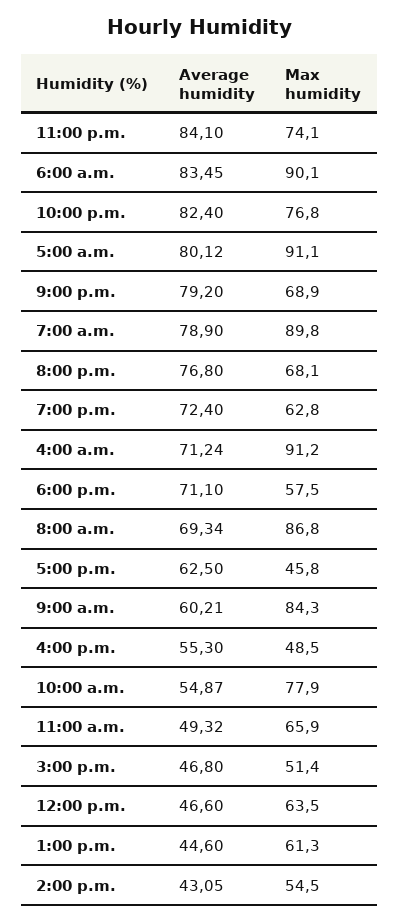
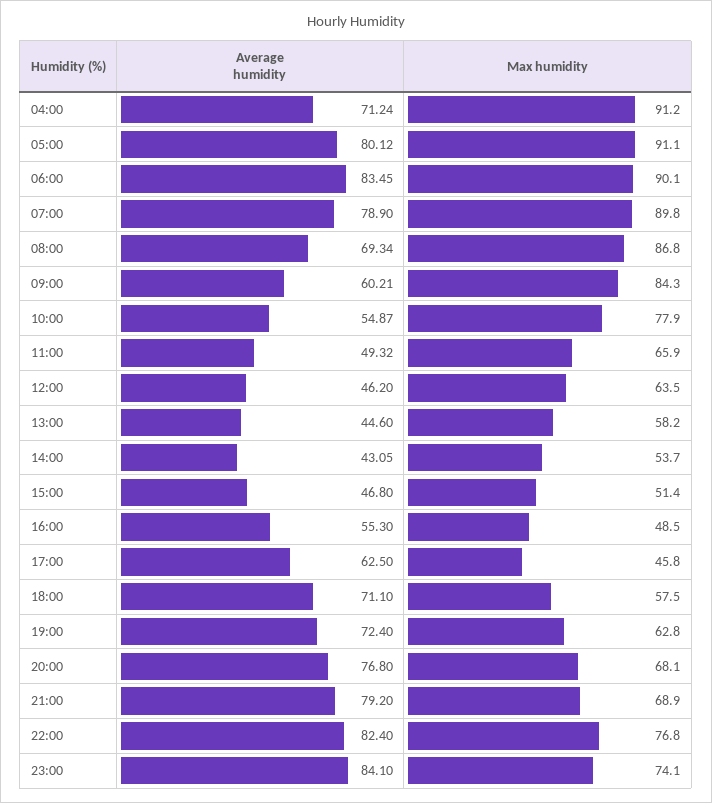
  {
    "Average humidity": {
      "11:00 p.m.": 84.1,
      "6:00 a.m.": 83.45,
      "10:00 p.m.": 82.4,
      "5:00 a.m.": 80.12,
      "9:00 p.m.": 79.2,
      "7:00 a.m.": 78.9,
      "8:00 p.m.": 76.8,
      "7:00 p.m.": 72.4,
      "4:00 a.m.": 71.24,
      "6:00 p.m.": 71.1,
      "8:00 a.m.": 69.34,
      "5:00 p.m.": 62.5,
      "9:00 a.m.": 60.21,
      "4:00 p.m.": 55.3,
      "10:00 a.m.": 54.87,
      "11:00 a.m.": 49.32,
      "3:00 p.m.": 46.8,
-     "12:00 p.m.": 46.6,
+     "12:00 p.m.": 46.2,
      "1:00 p.m.": 44.6,
      "2:00 p.m.": 43.05
    },
    "Max humidity": {
      "11:00 p.m.": 74.1,
      "6:00 a.m.": 90.1,
      "10:00 p.m.": 76.8,
      "5:00 a.m.": 91.1,
      "9:00 p.m.": 68.9,
      "7:00 a.m.": 89.8,
      "8:00 p.m.": 68.1,
      "7:00 p.m.": 62.8,
      "4:00 a.m.": 91.2,
      "6:00 p.m.": 57.5,
      "8:00 a.m.": 86.8,
      "5:00 p.m.": 45.8,
      "9:00 a.m.": 84.3,
      "4:00 p.m.": 48.5,
      "10:00 a.m.": 77.9,
      "11:00 a.m.": 65.9,
      "3:00 p.m.": 51.4,
      "12:00 p.m.": 63.5,
-     "1:00 p.m.": 61.3,
+     "1:00 p.m.": 58.2,
-     "2:00 p.m.": 54.5
+     "2:00 p.m.": 53.7
    }
  }

